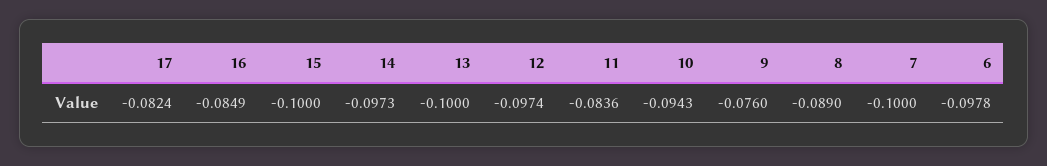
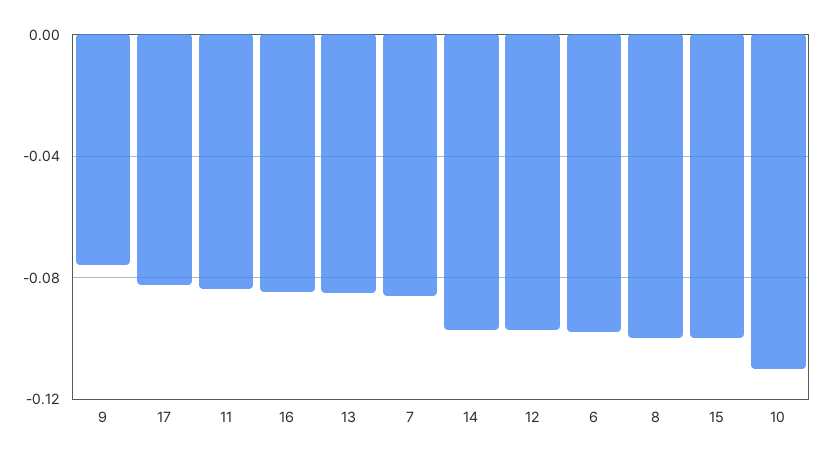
  {
    "17": -0.0824,
    "16": -0.0849,
    "15": -0.1,
    "14": -0.0973,
-   "13": -0.1,
+   "13": -0.085,
    "12": -0.0974,
    "11": -0.0836,
-   "10": -0.0943,
+   "10": -0.11,
    "9": -0.076,
-   "8": -0.089,
+   "8": -0.1,
-   "7": -0.1,
+   "7": -0.085,
    "6": -0.0978
  }

